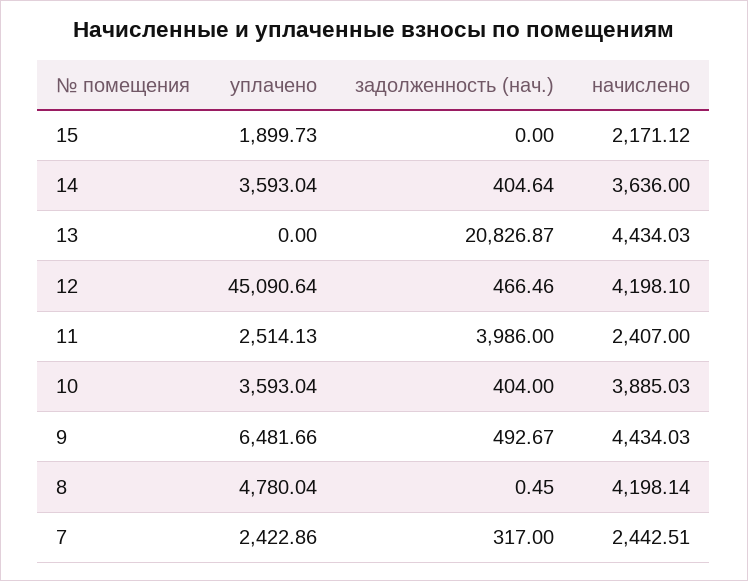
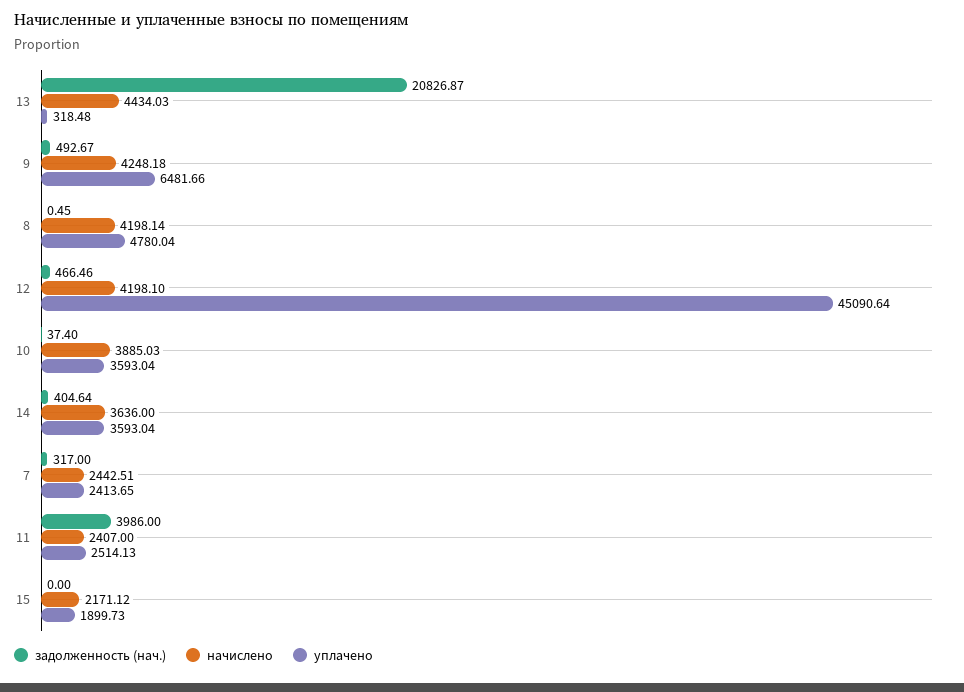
  {
    "уплачено": {
      "15": 1899.73,
      "14": 3593.04,
-     "13": 0,
+     "13": 318.48,
      "12": 45090.64,
      "11": 2514.13,
      "10": 3593.04,
      "9": 6481.66,
      "8": 4780.04,
-     "7": 2422.86
+     "7": 2413.65
    },
    "задолженность (нач.)": {
      "15": 0,
      "14": 404.64,
      "13": 20826.87,
      "12": 466.46,
      "11": 3986,
-     "10": 404,
+     "10": 37.4,
      "9": 492.67,
      "8": 0.45,
      "7": 317
    },
    "начислено": {
      "15": 2171.12,
      "14": 3636,
      "13": 4434.03,
      "12": 4198.1,
      "11": 2407,
      "10": 3885.03,
-     "9": 4434.03,
+     "9": 4248.18,
      "8": 4198.14,
      "7": 2442.51
    }
  }

